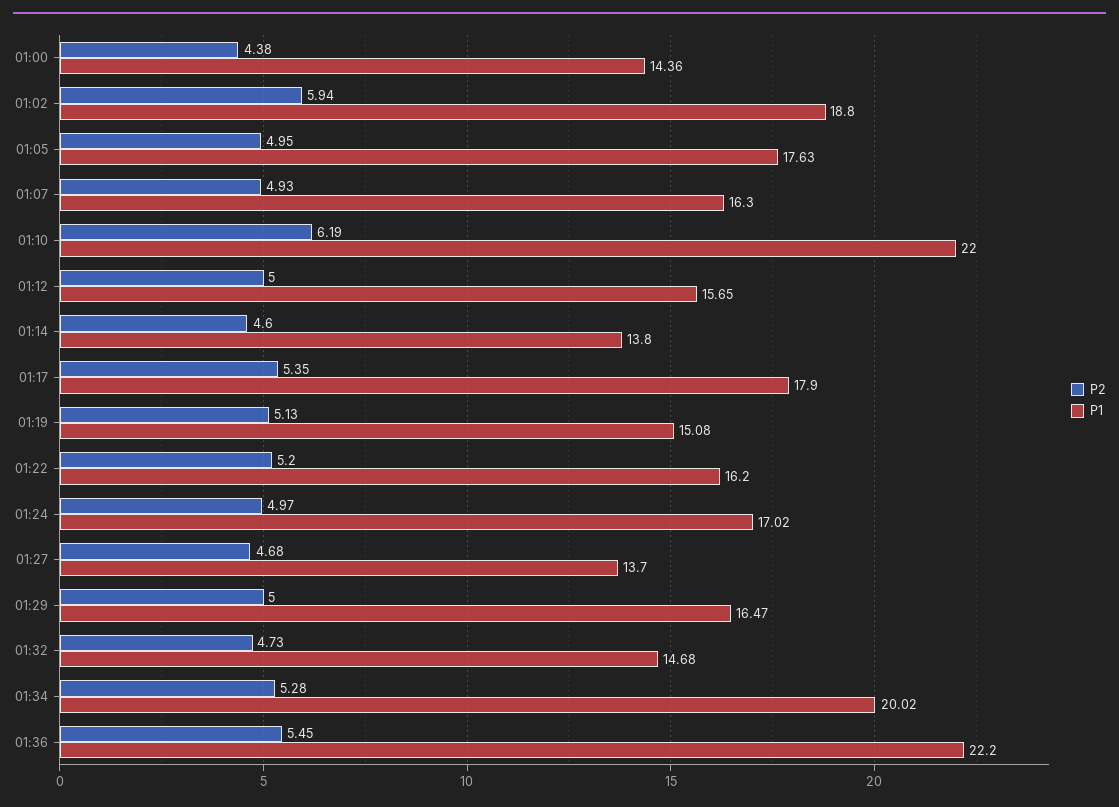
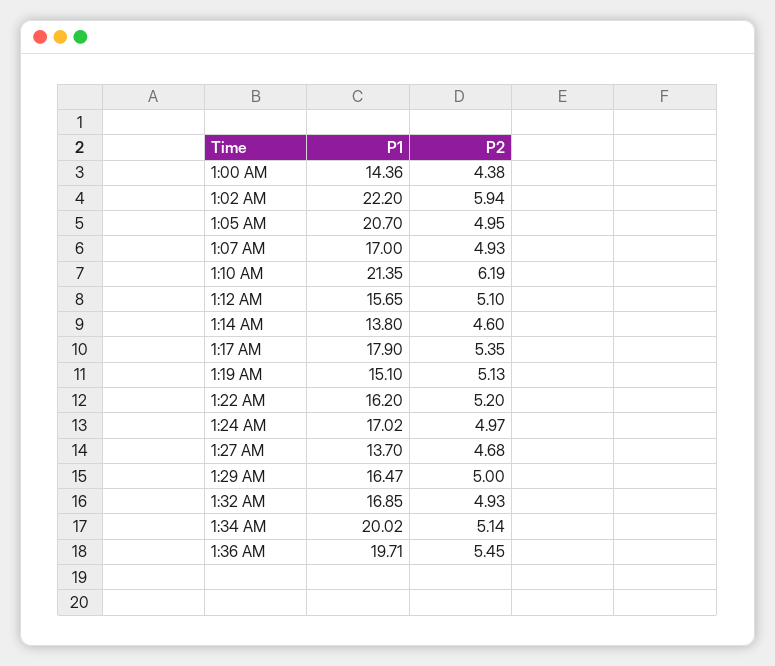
  {
    "P2": {
      "01:00": 4.38,
      "01:02": 5.94,
      "01:05": 4.95,
      "01:07": 4.93,
      "01:10": 6.19,
-     "01:12": 5,
+     "01:12": 5.1,
      "01:14": 4.6,
      "01:17": 5.35,
      "01:19": 5.13,
      "01:22": 5.2,
      "01:24": 4.97,
      "01:27": 4.68,
      "01:29": 5,
-     "01:32": 4.73,
+     "01:32": 4.93,
-     "01:34": 5.28,
+     "01:34": 5.14,
      "01:36": 5.45
    },
    "P1": {
      "01:00": 14.36,
-     "01:02": 18.8,
+     "01:02": 22.2,
-     "01:05": 17.63,
+     "01:05": 20.7,
-     "01:07": 16.3,
+     "01:07": 17,
-     "01:10": 22,
+     "01:10": 21.35,
      "01:12": 15.65,
      "01:14": 13.8,
      "01:17": 17.9,
-     "01:19": 15.08,
+     "01:19": 15.1,
      "01:22": 16.2,
      "01:24": 17.02,
      "01:27": 13.7,
      "01:29": 16.47,
-     "01:32": 14.68,
+     "01:32": 16.85,
      "01:34": 20.02,
-     "01:36": 22.2
+     "01:36": 19.71
    }
  }

